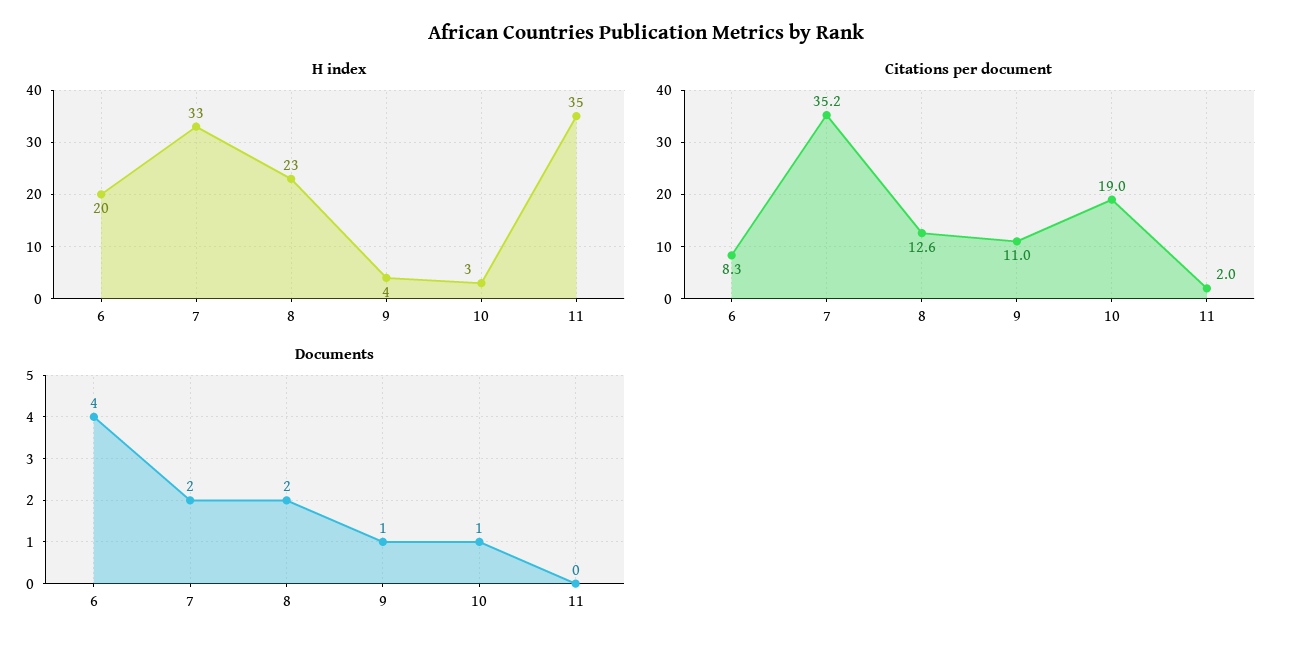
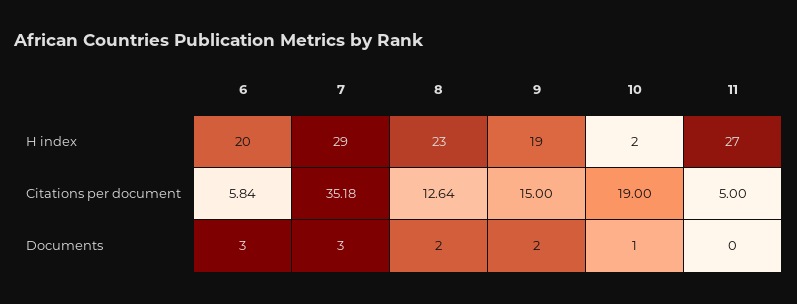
  {
    "H index": {
      "6": 20,
-     "7": 33,
+     "7": 29,
      "8": 23,
-     "9": 4,
+     "9": 19,
-     "10": 3,
+     "10": 2,
-     "11": 35
+     "11": 27
    },
    "Citations per document": {
-     "6": 8.3,
+     "6": 5.84,
      "7": 35.18,
      "8": 12.64,
-     "9": 11,
+     "9": 15,
      "10": 19,
-     "11": 2
+     "11": 5
    },
    "Documents": {
-     "6": 4,
+     "6": 3,
-     "7": 2,
+     "7": 3,
      "8": 2,
-     "9": 1,
+     "9": 2,
      "10": 1,
      "11": 0
    }
  }

